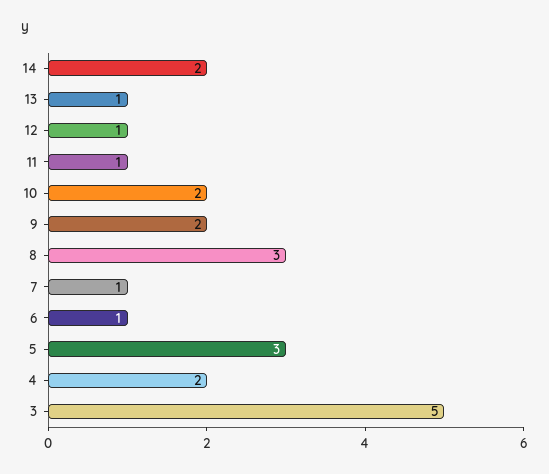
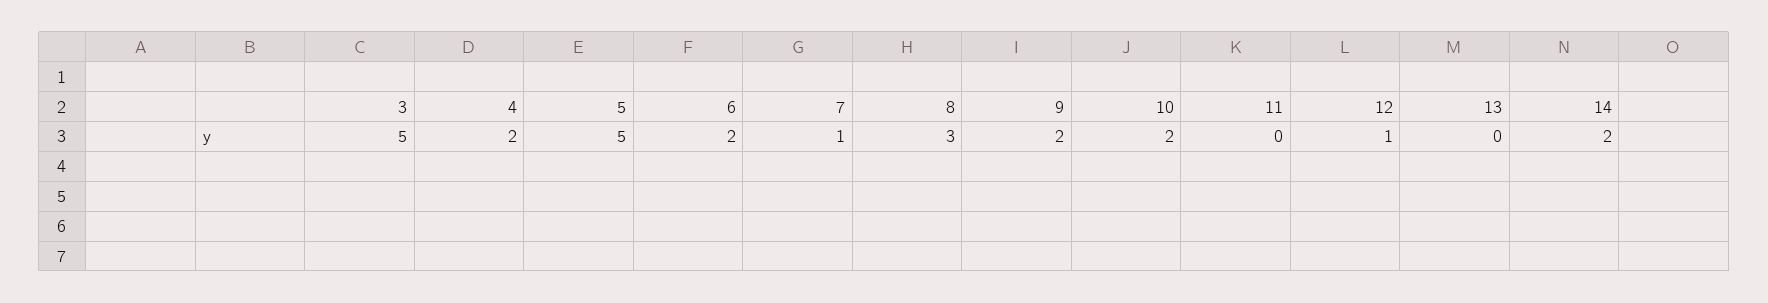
  {
    "14": 2,
-   "13": 1,
+   "13": 0,
    "12": 1,
-   "11": 1,
+   "11": 0,
    "10": 2,
    "9": 2,
    "8": 3,
    "7": 1,
-   "6": 1,
+   "6": 2,
-   "5": 3,
+   "5": 5,
    "4": 2,
    "3": 5
  }

